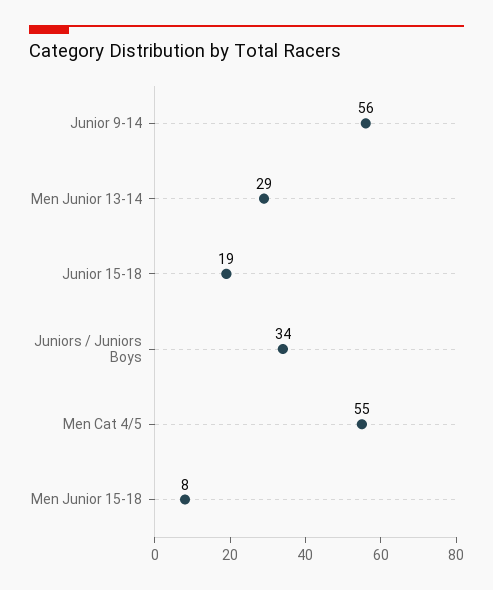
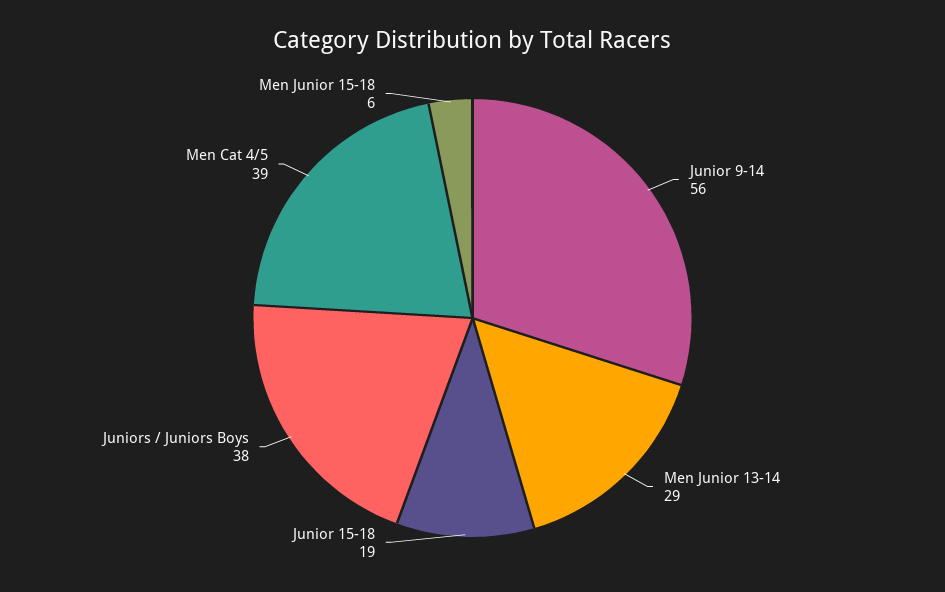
  {
    "Junior 9-14": 56,
    "Men Junior 13-14": 29,
    "Junior 15-18": 19,
-   "Juniors / Juniors Boys": 34,
+   "Juniors / Juniors Boys": 38,
-   "Men Cat 4/5": 55,
+   "Men Cat 4/5": 39,
-   "Men Junior 15-18": 8
+   "Men Junior 15-18": 6
  }

